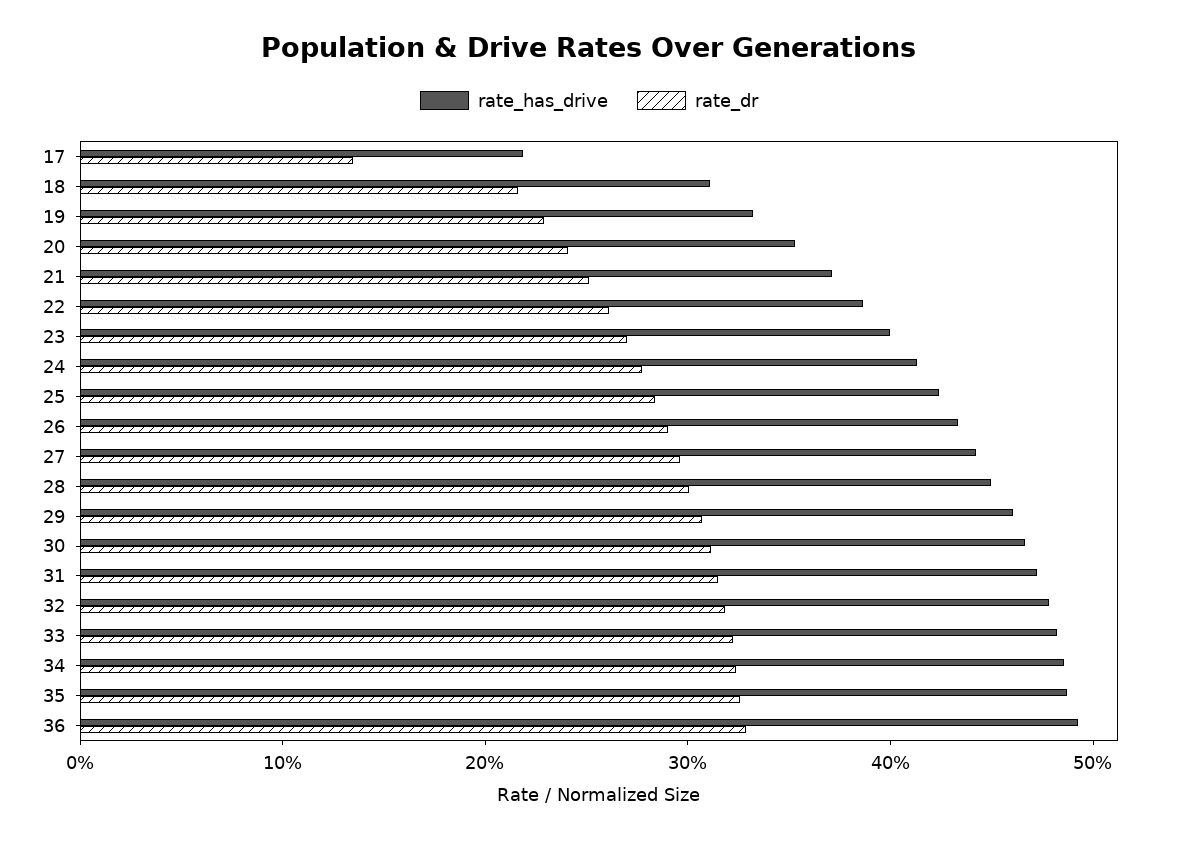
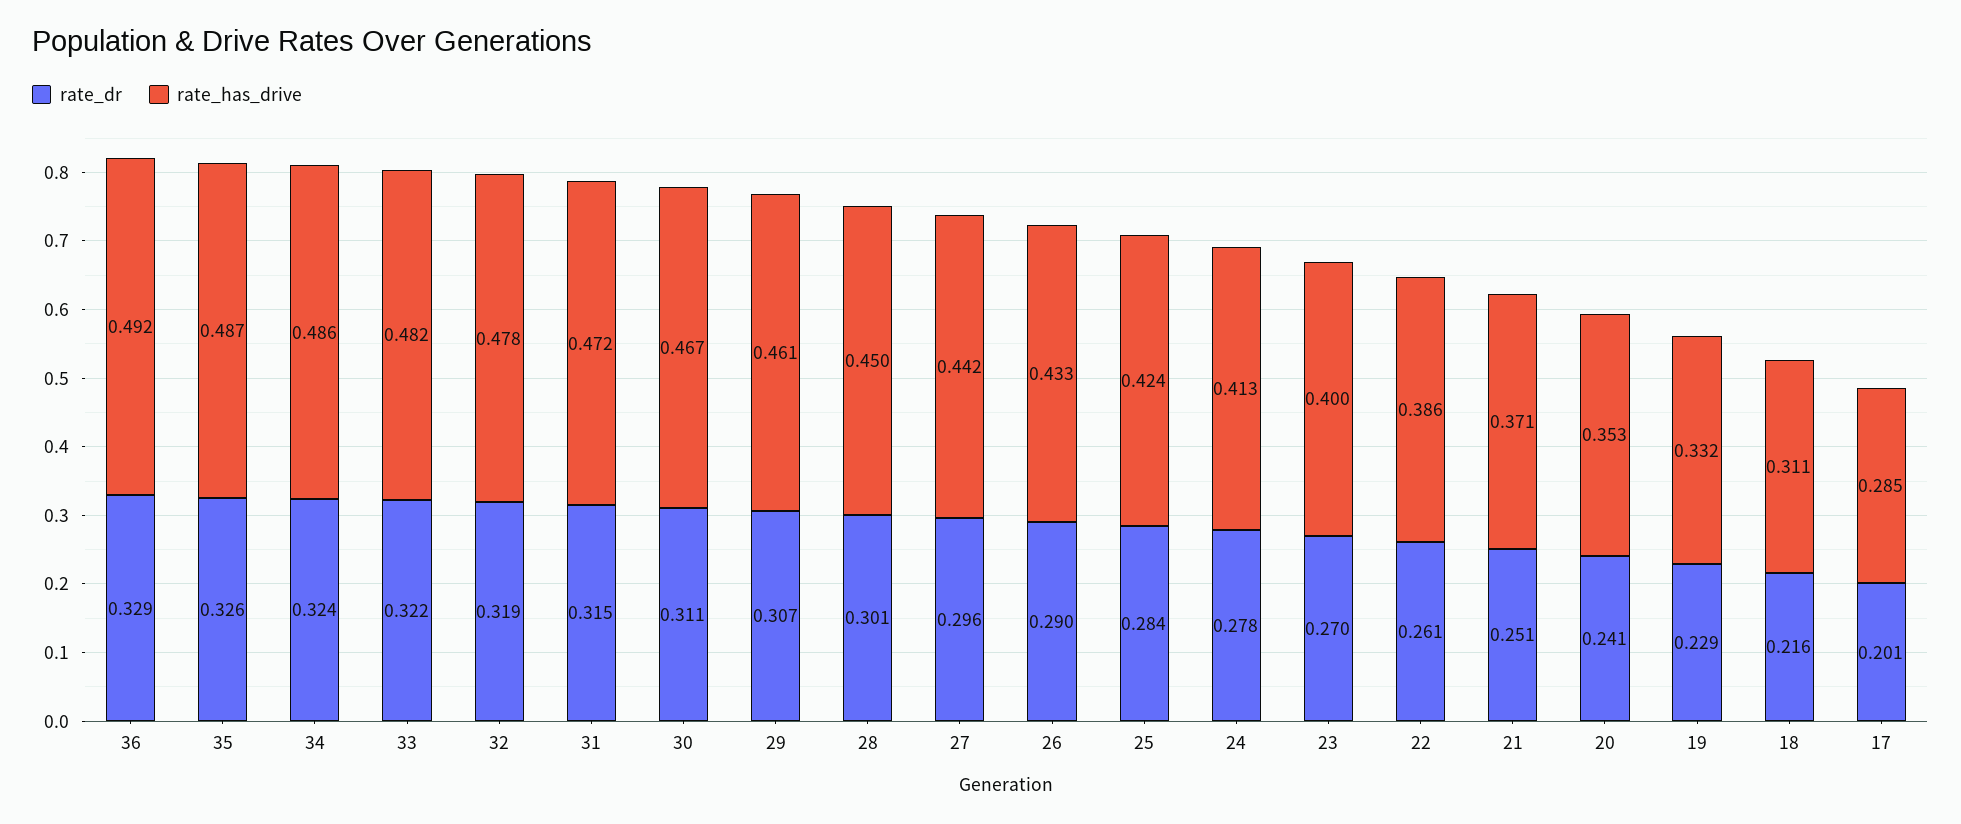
  {
    "rate_has_drive": {
-     "17": 0.22,
+     "17": 0.285,
      "18": 0.311,
      "19": 0.332,
      "20": 0.353,
      "21": 0.371,
      "22": 0.386,
      "23": 0.4,
      "24": 0.413,
      "25": 0.424,
      "26": 0.433,
      "27": 0.442,
      "28": 0.45,
      "29": 0.461,
      "30": 0.467,
      "31": 0.472,
      "32": 0.478,
      "33": 0.482,
      "34": 0.486,
      "35": 0.487,
      "36": 0.492
    },
    "rate_dr": {
-     "17": 0.14,
+     "17": 0.201,
      "18": 0.216,
      "19": 0.229,
      "20": 0.241,
      "21": 0.251,
      "22": 0.261,
      "23": 0.27,
      "24": 0.278,
      "25": 0.284,
      "26": 0.29,
      "27": 0.296,
      "28": 0.301,
      "29": 0.307,
      "30": 0.311,
      "31": 0.315,
      "32": 0.319,
      "33": 0.322,
      "34": 0.324,
      "35": 0.326,
      "36": 0.329
    }
  }

